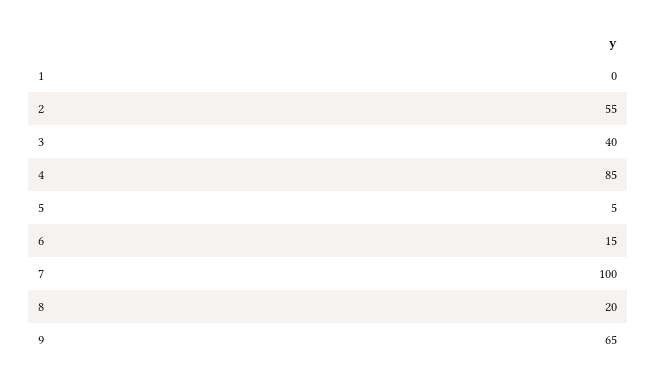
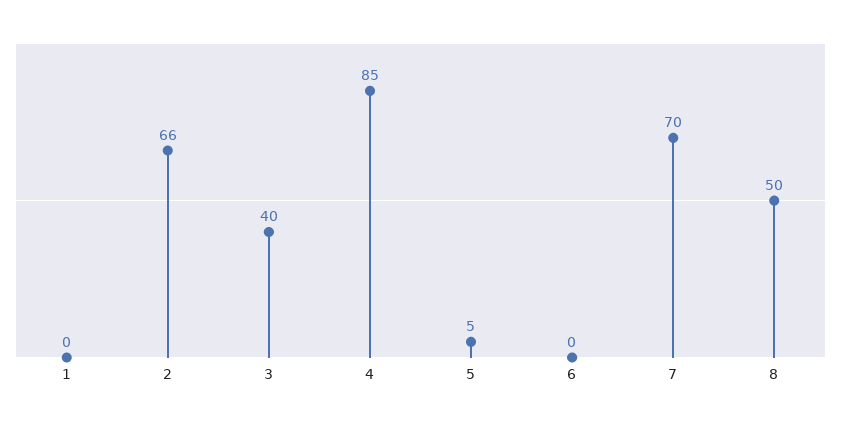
  {
    "1": 0,
-   "2": 55,
+   "2": 66,
    "3": 40,
    "4": 85,
    "5": 5,
-   "6": 15,
+   "6": 0,
-   "7": 100,
+   "7": 70,
-   "8": 20,
+   "8": 50
-   "9": 65
  }

